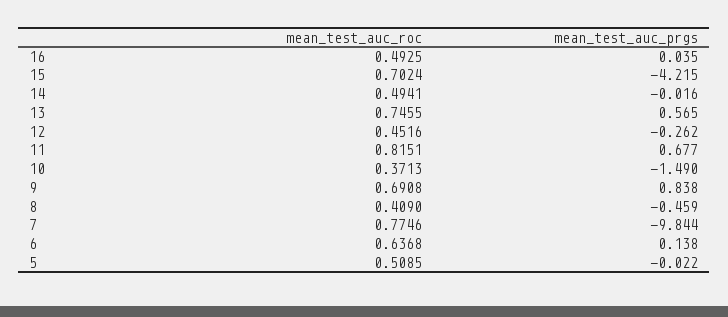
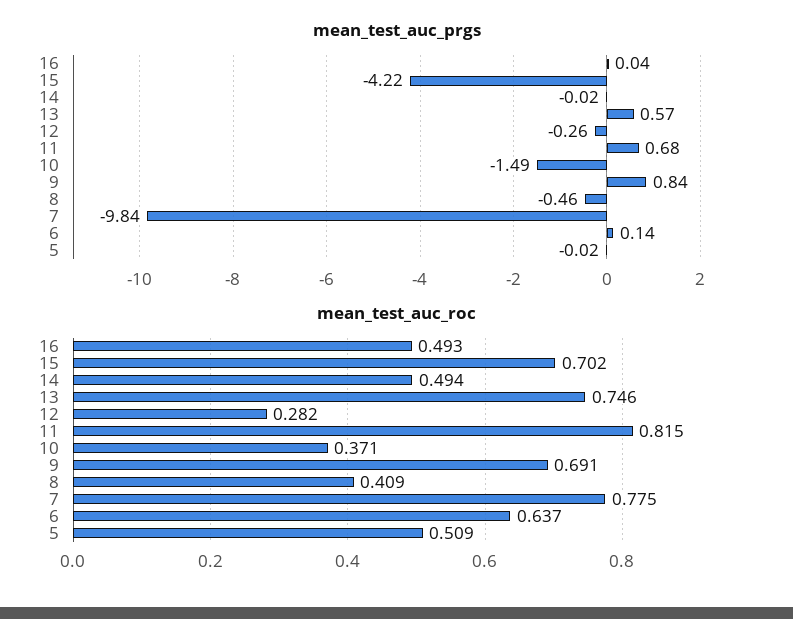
  {
    "mean_test_auc_roc": {
      "16": 0.4925,
      "15": 0.7024,
      "14": 0.4941,
      "13": 0.7455,
-     "12": 0.4516,
+     "12": 0.282,
      "11": 0.8151,
      "10": 0.3713,
      "9": 0.6908,
      "8": 0.409,
      "7": 0.7746,
      "6": 0.6368,
      "5": 0.5085
    },
    "mean_test_auc_prgs": {
      "16": 0.035,
      "15": -4.215,
      "14": -0.016,
      "13": 0.565,
      "12": -0.262,
      "11": 0.677,
      "10": -1.49,
      "9": 0.838,
      "8": -0.459,
      "7": -9.844,
      "6": 0.138,
      "5": -0.022
    }
  }

